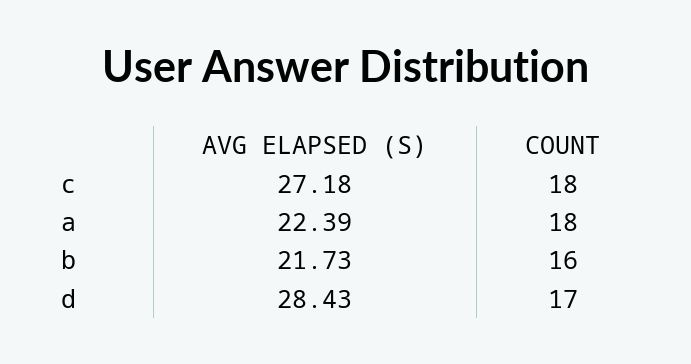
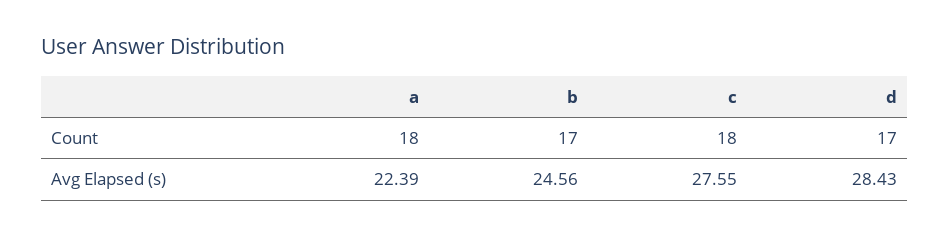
  {
    "AVG ELAPSED (S)": {
-     "c": 27.18,
+     "c": 27.55,
      "a": 22.39,
-     "b": 21.73,
+     "b": 24.56,
      "d": 28.43
    },
    "COUNT": {
      "c": 18,
      "a": 18,
-     "b": 16,
+     "b": 17,
      "d": 17
    }
  }

